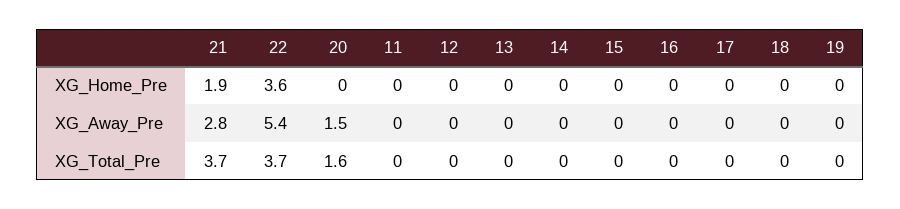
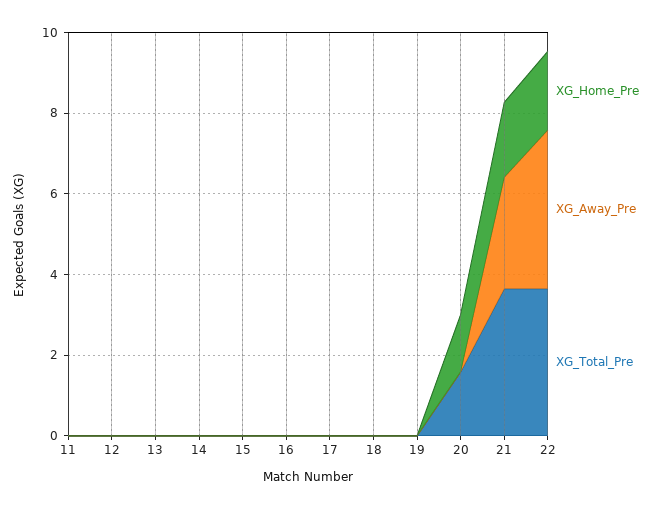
  {
    "XG_Home_Pre": {
      "21": 1.9,
-     "22": 3.6,
+     "22": 2,
-     "20": 0,
+     "20": 1.5,
      "11": 0,
      "12": 0,
      "13": 0,
      "14": 0,
      "15": 0,
      "16": 0,
      "17": 0,
      "18": 0,
      "19": 0
    },
    "XG_Away_Pre": {
      "21": 2.8,
-     "22": 5.4,
+     "22": 4,
-     "20": 1.5,
+     "20": 0,
      "11": 0,
      "12": 0,
      "13": 0,
      "14": 0,
      "15": 0,
      "16": 0,
      "17": 0,
      "18": 0,
      "19": 0
    },
    "XG_Total_Pre": {
      "21": 3.7,
      "22": 3.7,
      "20": 1.6,
      "11": 0,
      "12": 0,
      "13": 0,
      "14": 0,
      "15": 0,
      "16": 0,
      "17": 0,
      "18": 0,
      "19": 0
    }
  }

